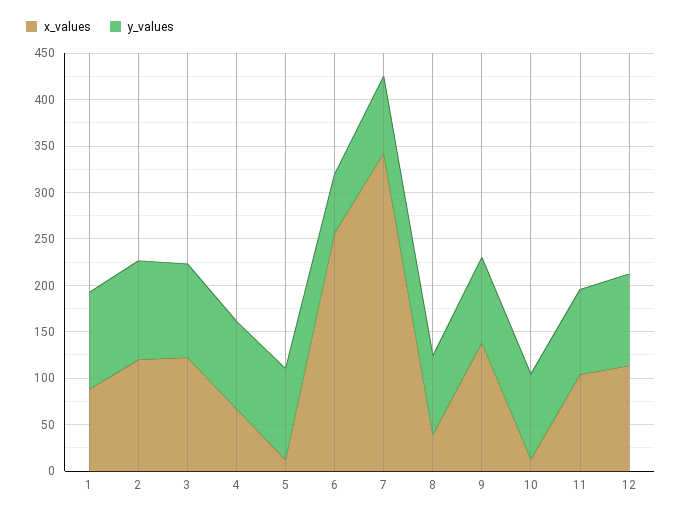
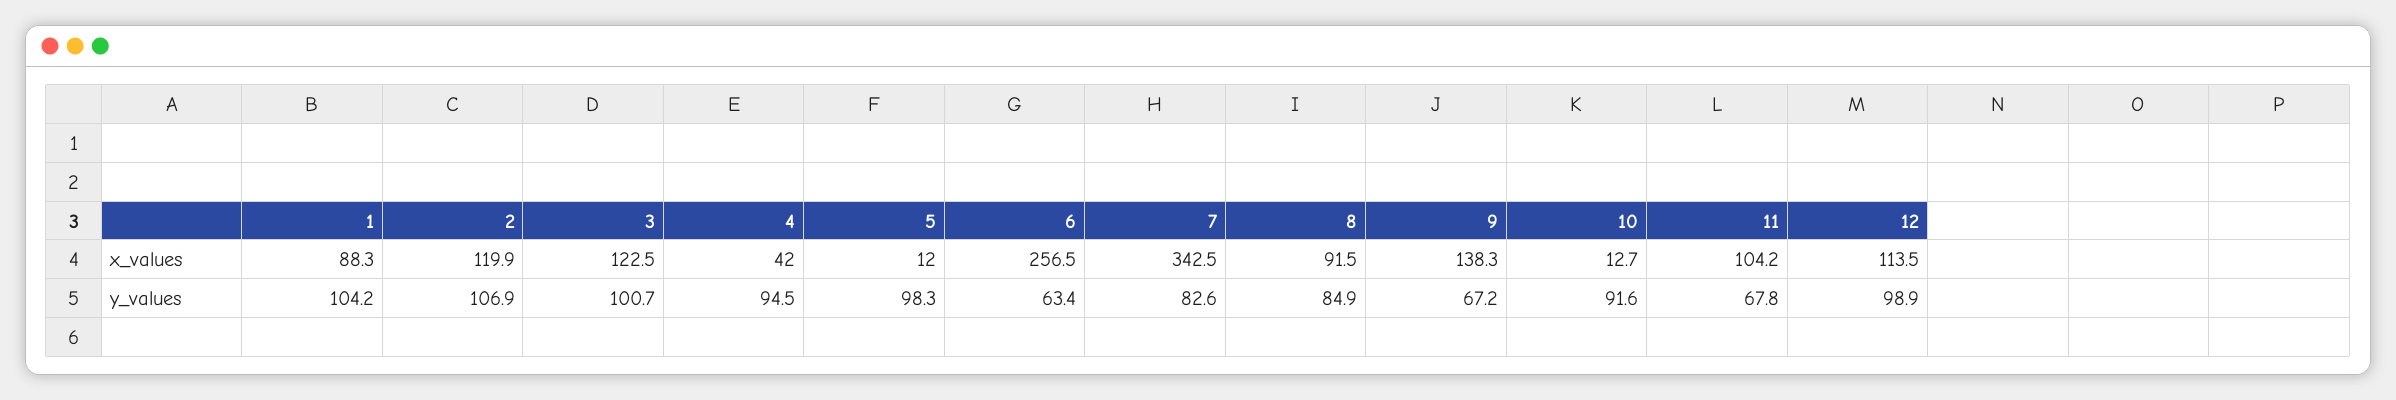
  {
    "x_values": {
      "1": 88.3,
      "2": 119.9,
      "3": 122.5,
-     "4": 70,
+     "4": 42,
      "5": 12,
      "6": 256.5,
      "7": 342.5,
-     "8": 40,
+     "8": 91.5,
      "9": 138.3,
      "10": 12.7,
      "11": 104.2,
      "12": 113.5
    },
    "y_values": {
      "1": 104.2,
      "2": 106.9,
      "3": 100.7,
      "4": 94.5,
      "5": 98.3,
      "6": 63.4,
      "7": 82.6,
      "8": 84.9,
-     "9": 90,
+     "9": 67.2,
      "10": 91.6,
-     "11": 90,
+     "11": 67.8,
      "12": 98.9
    }
  }

